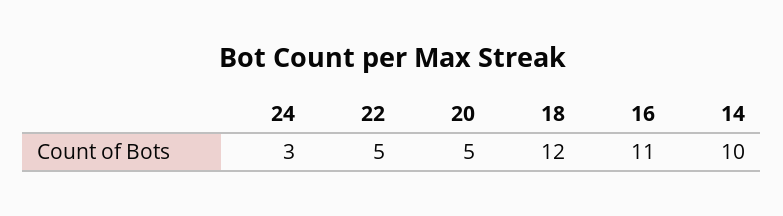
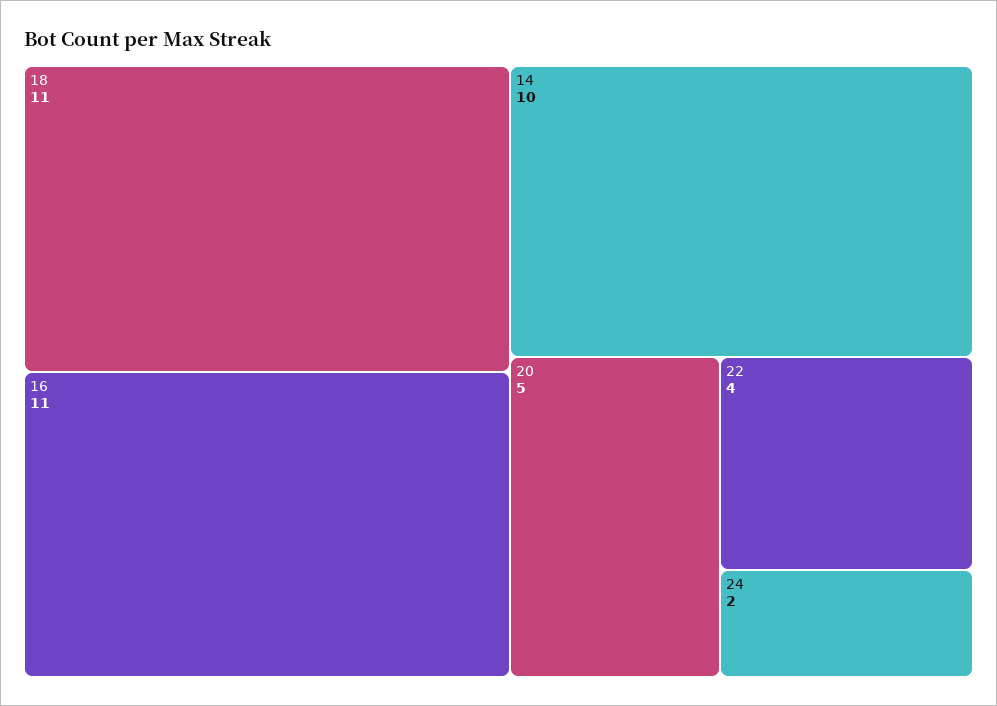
  {
-   "24": 3,
+   "24": 2,
-   "22": 5,
+   "22": 4,
    "20": 5,
-   "18": 12,
+   "18": 11,
    "16": 11,
    "14": 10
  }

